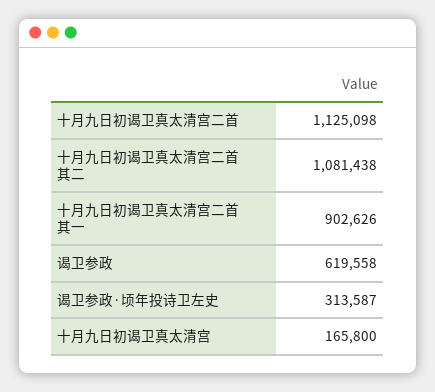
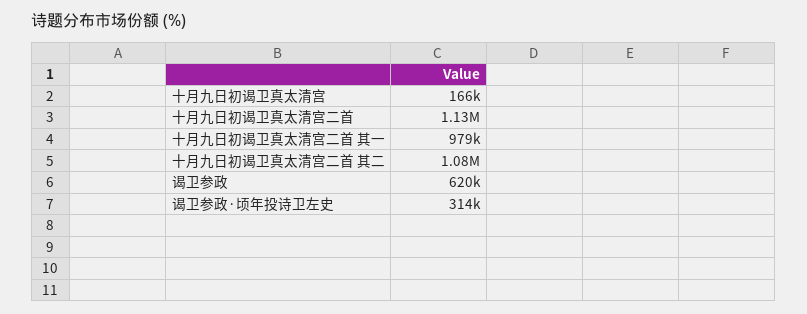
  {
    "十月九日初谒卫真太清宫二首": 1125098,
    "十月九日初谒卫真太清宫二首 其二": 1081438,
-   "十月九日初谒卫真太清宫二首 其一": 902626,
+   "十月九日初谒卫真太清宫二首 其一": 979000,
    "谒卫参政": 619558,
    "谒卫参政·顷年投诗卫左史": 313587,
    "十月九日初谒卫真太清宫": 165800
  }

